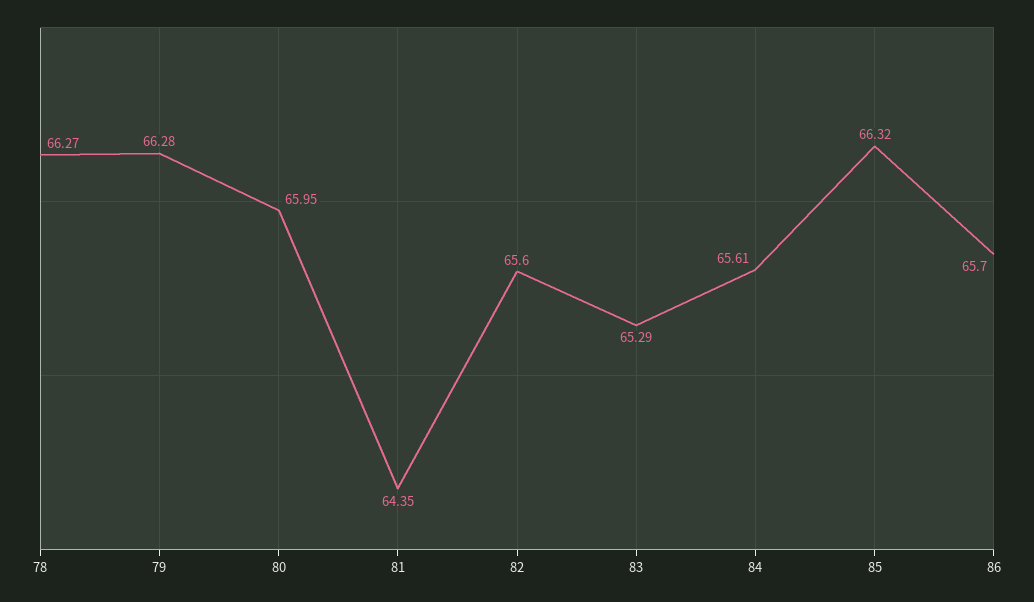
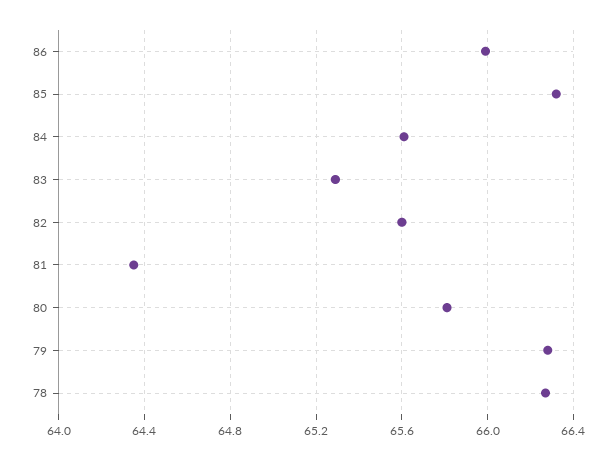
  {
    "78": 66.27,
    "79": 66.28,
-   "80": 65.95,
+   "80": 65.8,
    "81": 64.35,
    "82": 65.6,
    "83": 65.29,
    "84": 65.61,
    "85": 66.32,
-   "86": 65.7
+   "86": 66
  }

